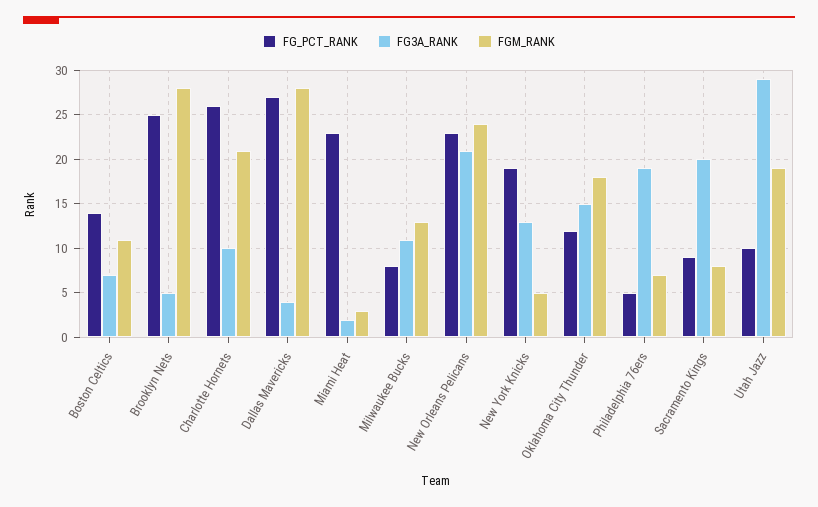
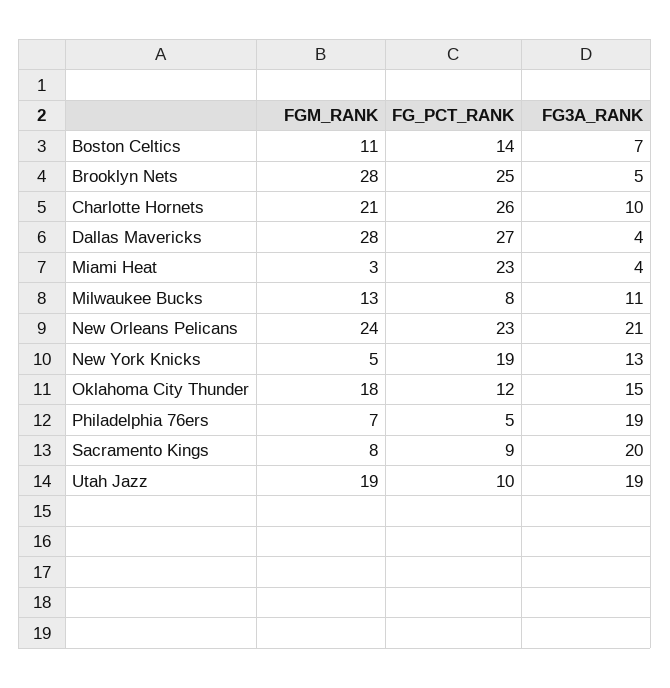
  {
    "FG_PCT_RANK": {
      "Boston Celtics": 14,
      "Brooklyn Nets": 25,
      "Charlotte Hornets": 26,
      "Dallas Mavericks": 27,
      "Miami Heat": 23,
      "Milwaukee Bucks": 8,
      "New Orleans Pelicans": 23,
      "New York Knicks": 19,
      "Oklahoma City Thunder": 12,
      "Philadelphia 76ers": 5,
      "Sacramento Kings": 9,
      "Utah Jazz": 10
    },
    "FG3A_RANK": {
      "Boston Celtics": 7,
      "Brooklyn Nets": 5,
      "Charlotte Hornets": 10,
      "Dallas Mavericks": 4,
-     "Miami Heat": 2,
+     "Miami Heat": 4,
      "Milwaukee Bucks": 11,
      "New Orleans Pelicans": 21,
      "New York Knicks": 13,
      "Oklahoma City Thunder": 15,
      "Philadelphia 76ers": 19,
      "Sacramento Kings": 20,
-     "Utah Jazz": 29
+     "Utah Jazz": 19
    },
    "FGM_RANK": {
      "Boston Celtics": 11,
      "Brooklyn Nets": 28,
      "Charlotte Hornets": 21,
      "Dallas Mavericks": 28,
      "Miami Heat": 3,
      "Milwaukee Bucks": 13,
      "New Orleans Pelicans": 24,
      "New York Knicks": 5,
      "Oklahoma City Thunder": 18,
      "Philadelphia 76ers": 7,
      "Sacramento Kings": 8,
      "Utah Jazz": 19
    }
  }

